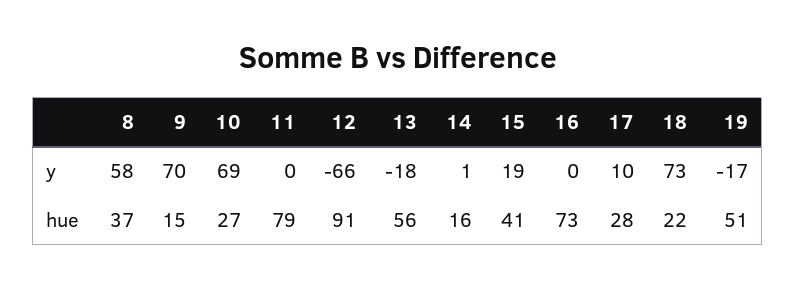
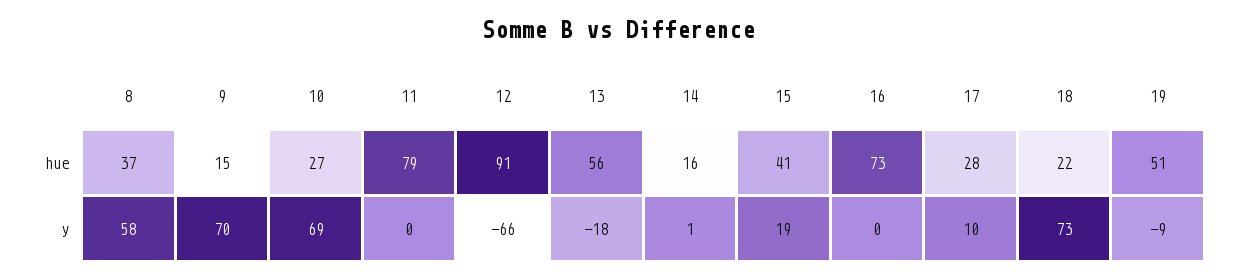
  {
    "8": {
      "y": 58,
      "hue": 37
    },
    "9": {
      "y": 70,
      "hue": 15
    },
    "10": {
      "y": 69,
      "hue": 27
    },
    "11": {
      "y": 0,
      "hue": 79
    },
    "12": {
      "y": -66,
      "hue": 91
    },
    "13": {
      "y": -18,
      "hue": 56
    },
    "14": {
      "y": 1,
      "hue": 16
    },
    "15": {
      "y": 19,
      "hue": 41
    },
    "16": {
      "y": 0,
      "hue": 73
    },
    "17": {
      "y": 10,
      "hue": 28
    },
    "18": {
      "y": 73,
      "hue": 22
    },
    "19": {
-     "y": -17,
+     "y": -9,
      "hue": 51
    }
  }

